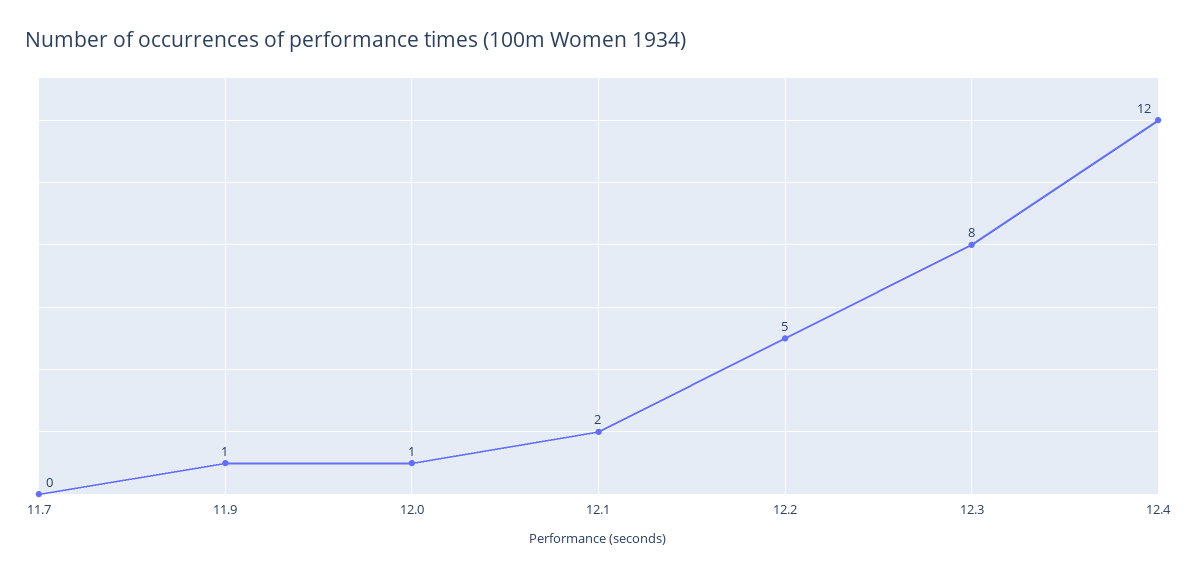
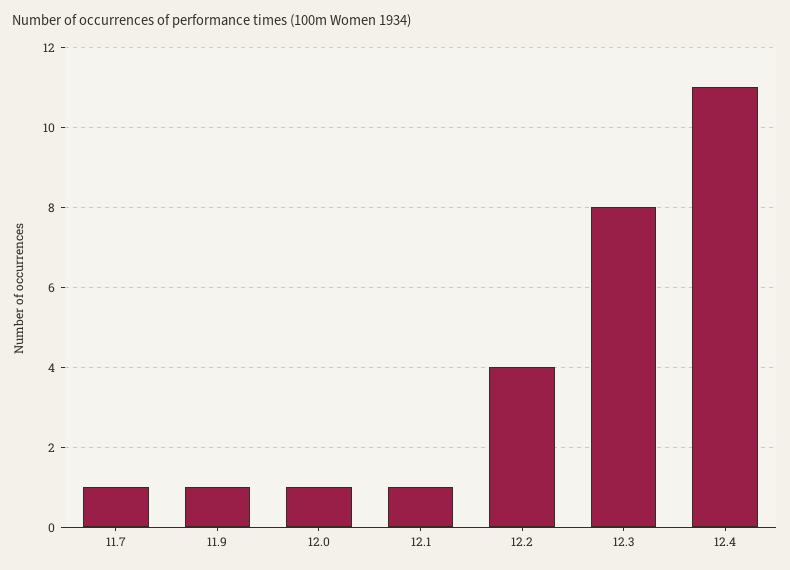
  {
-   "11.7": 0,
+   "11.7": 1,
    "11.9": 1,
    "12.0": 1,
-   "12.1": 2,
+   "12.1": 1,
-   "12.2": 5,
+   "12.2": 4,
    "12.3": 8,
-   "12.4": 12
+   "12.4": 11
  }

